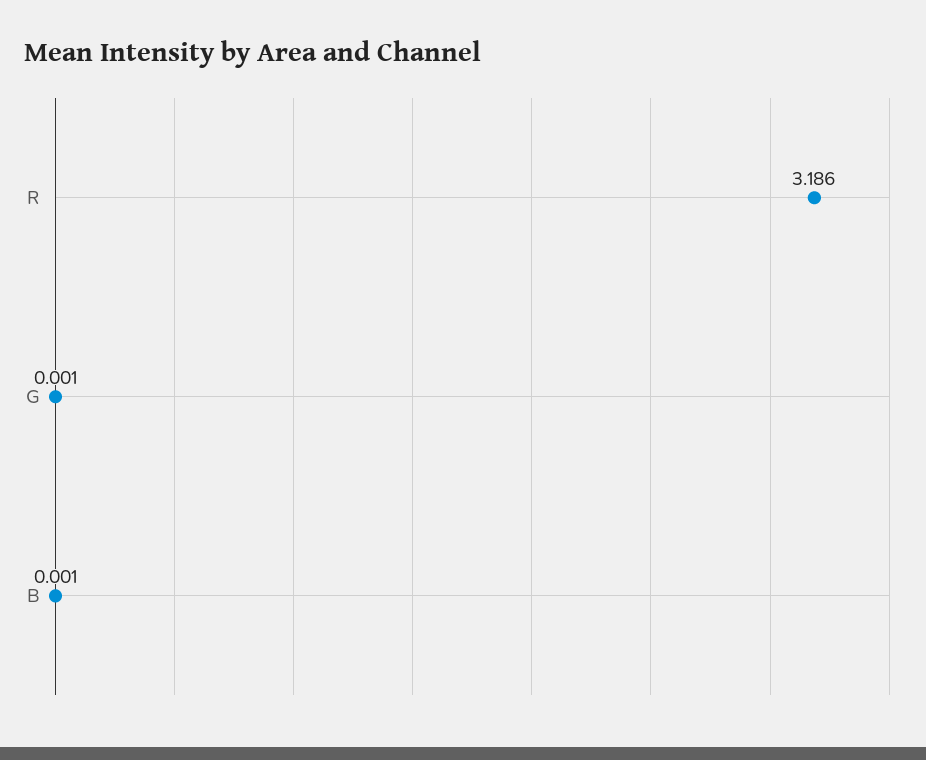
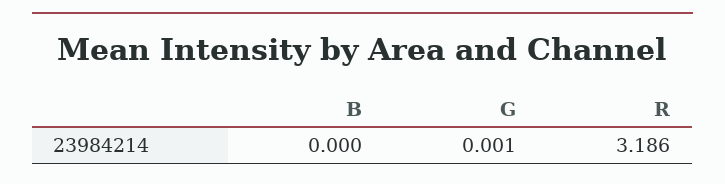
  {
    "R": 3.186,
    "G": 0.001,
-   "B": 0.001
+   "B": 0
  }

